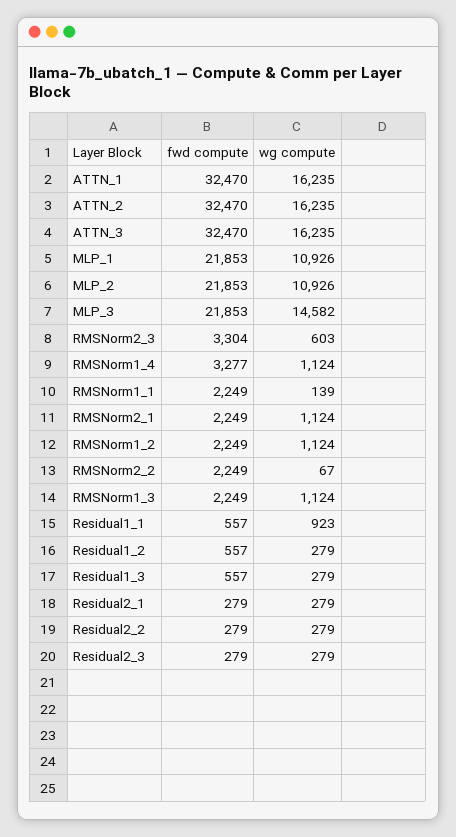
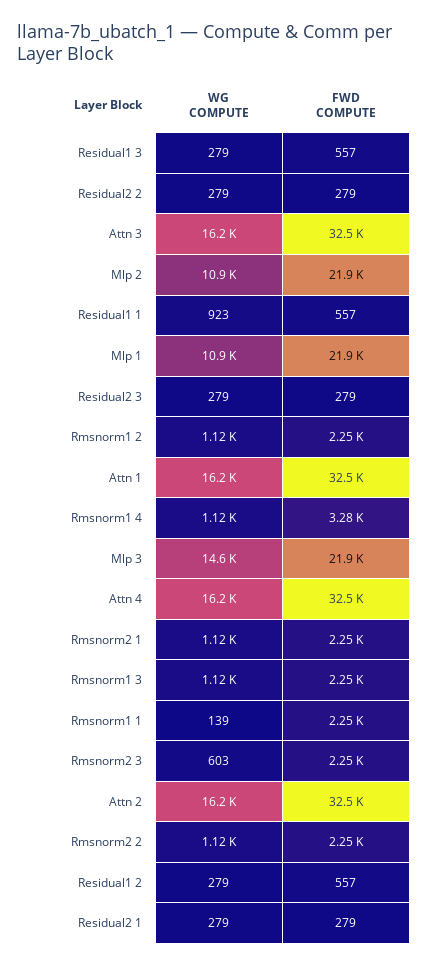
  {
    "fwd compute": {
      "ATTN_1": 32470,
      "ATTN_2": 32470,
      "ATTN_3": 32470,
      "MLP_1": 21853,
      "MLP_2": 21853,
      "MLP_3": 21853,
-     "RMSNorm2_3": 3304,
+     "RMSNorm2_3": 2250,
      "RMSNorm1_4": 3277,
      "RMSNorm1_1": 2249,
      "RMSNorm2_1": 2249,
      "RMSNorm1_2": 2249,
      "RMSNorm2_2": 2249,
      "RMSNorm1_3": 2249,
      "Residual1_1": 557,
      "Residual1_2": 557,
      "Residual1_3": 557,
      "Residual2_1": 279,
      "Residual2_2": 279,
-     "Residual2_3": 279
+     "Residual2_3": 279,
+     "Attn 4": 32500
    },
    "wg compute": {
      "ATTN_1": 16235,
      "ATTN_2": 16235,
      "ATTN_3": 16235,
      "MLP_1": 10926,
      "MLP_2": 10926,
      "MLP_3": 14582,
      "RMSNorm2_3": 603,
      "RMSNorm1_4": 1124,
      "RMSNorm1_1": 139,
      "RMSNorm2_1": 1124,
      "RMSNorm1_2": 1124,
-     "RMSNorm2_2": 67,
+     "RMSNorm2_2": 1120,
      "RMSNorm1_3": 1124,
      "Residual1_1": 923,
      "Residual1_2": 279,
      "Residual1_3": 279,
      "Residual2_1": 279,
      "Residual2_2": 279,
-     "Residual2_3": 279
+     "Residual2_3": 279,
+     "Attn 4": 16200
    }
  }

